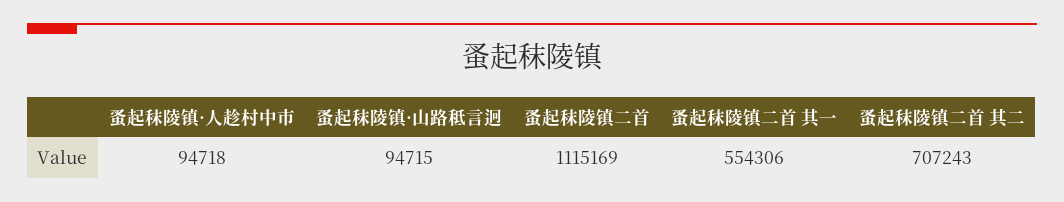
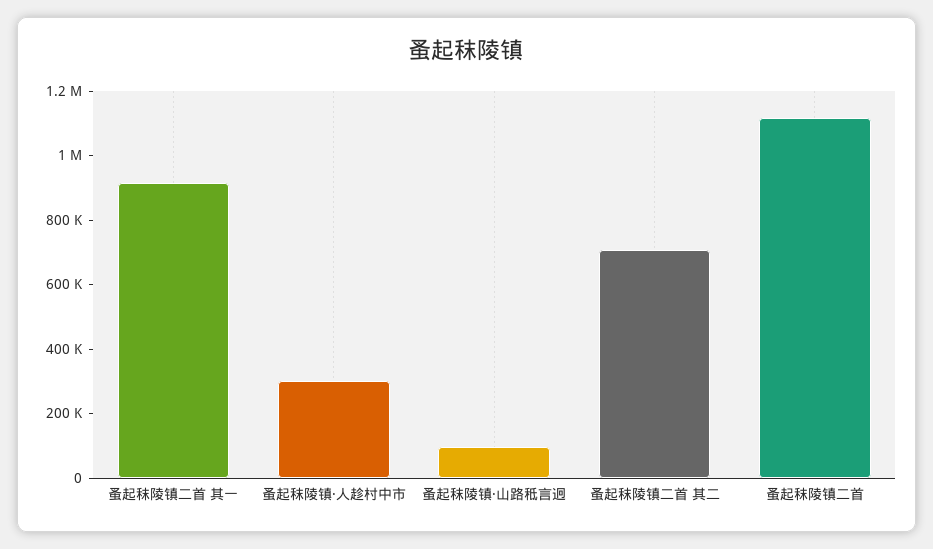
  {
-   "蚤起秣陵镇·人趁村中市": 94718,
+   "蚤起秣陵镇·人趁村中市": 300000,
    "蚤起秣陵镇·山路秪言迥": 94715,
    "蚤起秣陵镇二首": 1115169,
-   "蚤起秣陵镇二首 其一": 554306,
+   "蚤起秣陵镇二首 其一": 900000,
    "蚤起秣陵镇二首 其二": 707243
  }

